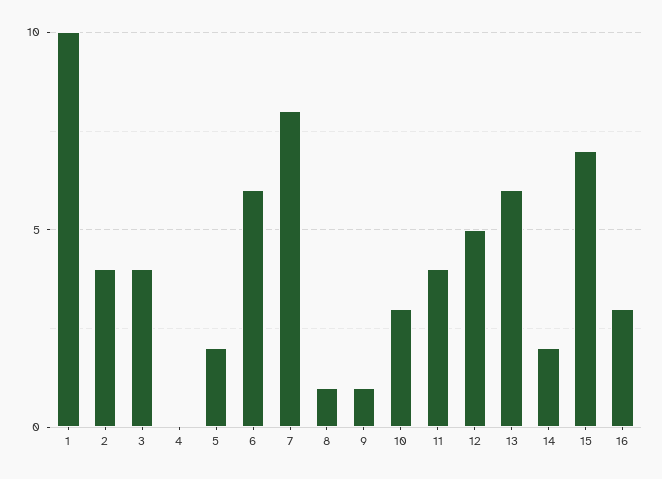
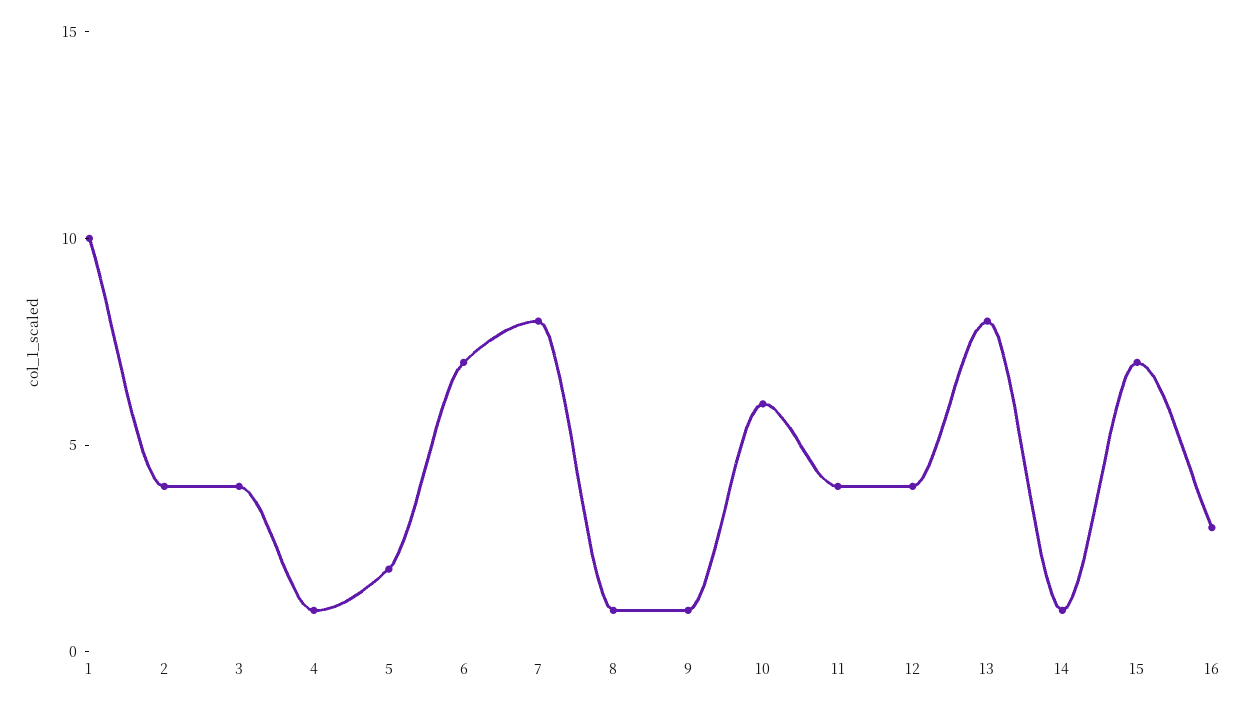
  {
    "1": 10,
    "2": 4,
    "3": 4,
-   "4": 0,
+   "4": 1,
    "5": 2,
-   "6": 6,
+   "6": 7,
    "7": 8,
    "8": 1,
    "9": 1,
-   "10": 3,
+   "10": 6,
    "11": 4,
-   "12": 5,
+   "12": 4,
-   "13": 6,
+   "13": 8,
-   "14": 2,
+   "14": 1,
    "15": 7,
    "16": 3
  }

